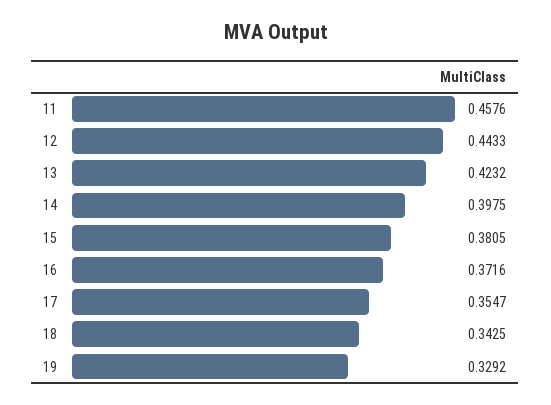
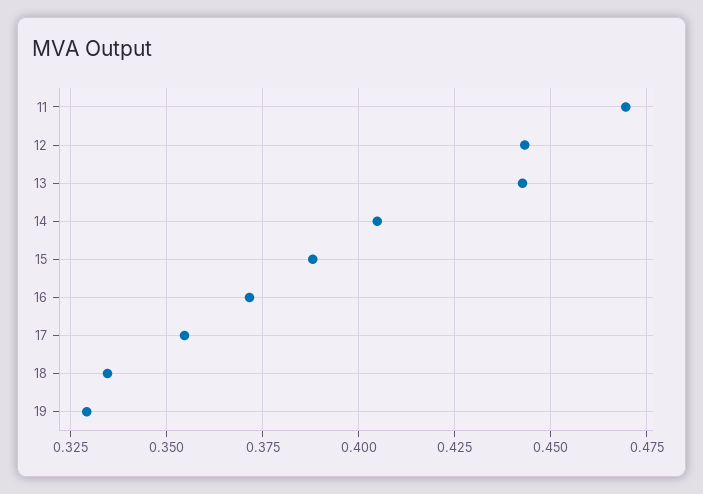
  {
-   "11": 0.4576,
+   "11": 0.47,
    "12": 0.4433,
-   "13": 0.4232,
+   "13": 0.4425,
-   "14": 0.3975,
+   "14": 0.405,
-   "15": 0.3805,
+   "15": 0.3875,
    "16": 0.3716,
    "17": 0.3547,
-   "18": 0.3425,
+   "18": 0.335,
    "19": 0.3292
  }

